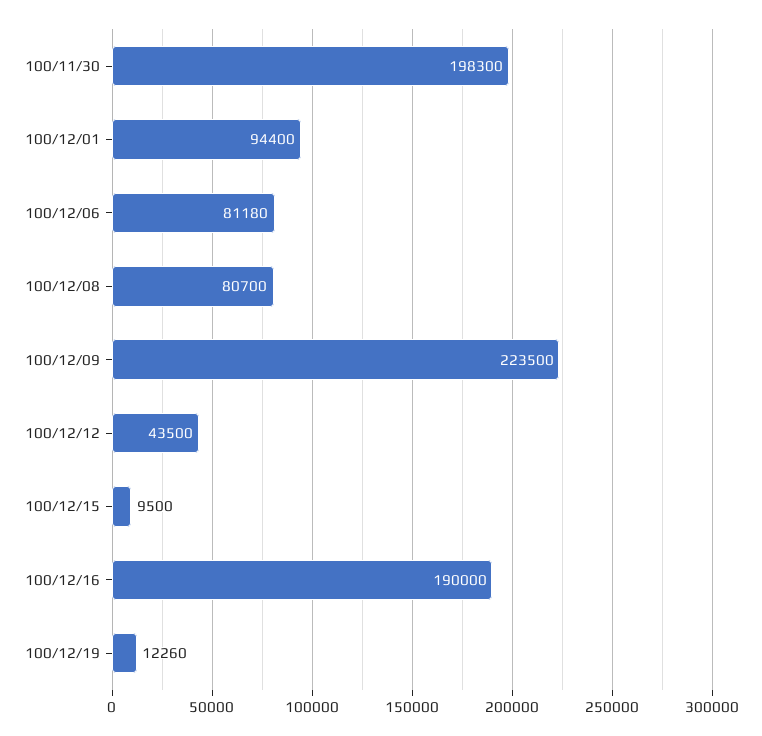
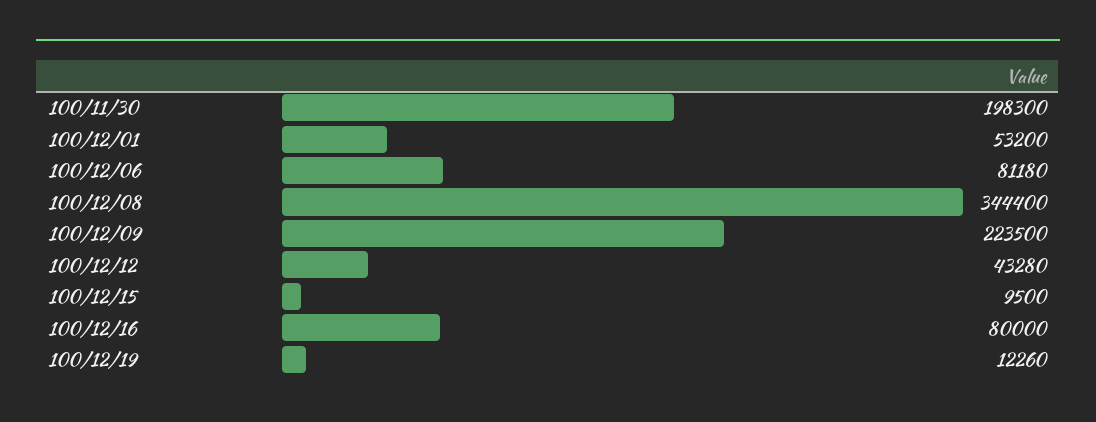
  {
    "100/11/30": 198300,
-   "100/12/01": 94400,
+   "100/12/01": 53200,
    "100/12/06": 81180,
-   "100/12/08": 80700,
+   "100/12/08": 344400,
    "100/12/09": 223500,
-   "100/12/12": 43500,
+   "100/12/12": 43280,
    "100/12/15": 9500,
-   "100/12/16": 190000,
+   "100/12/16": 80000,
    "100/12/19": 12260
  }

